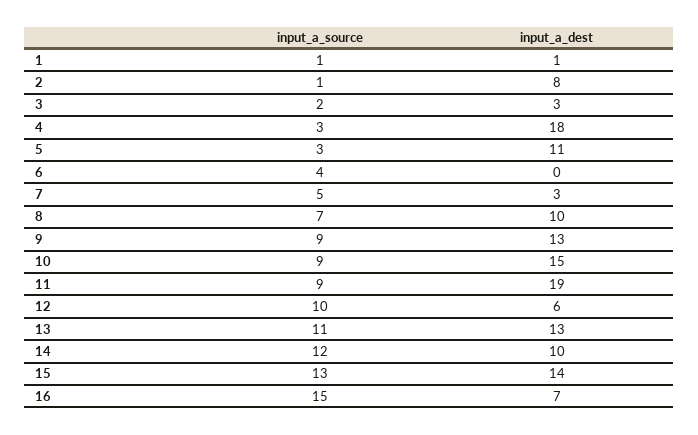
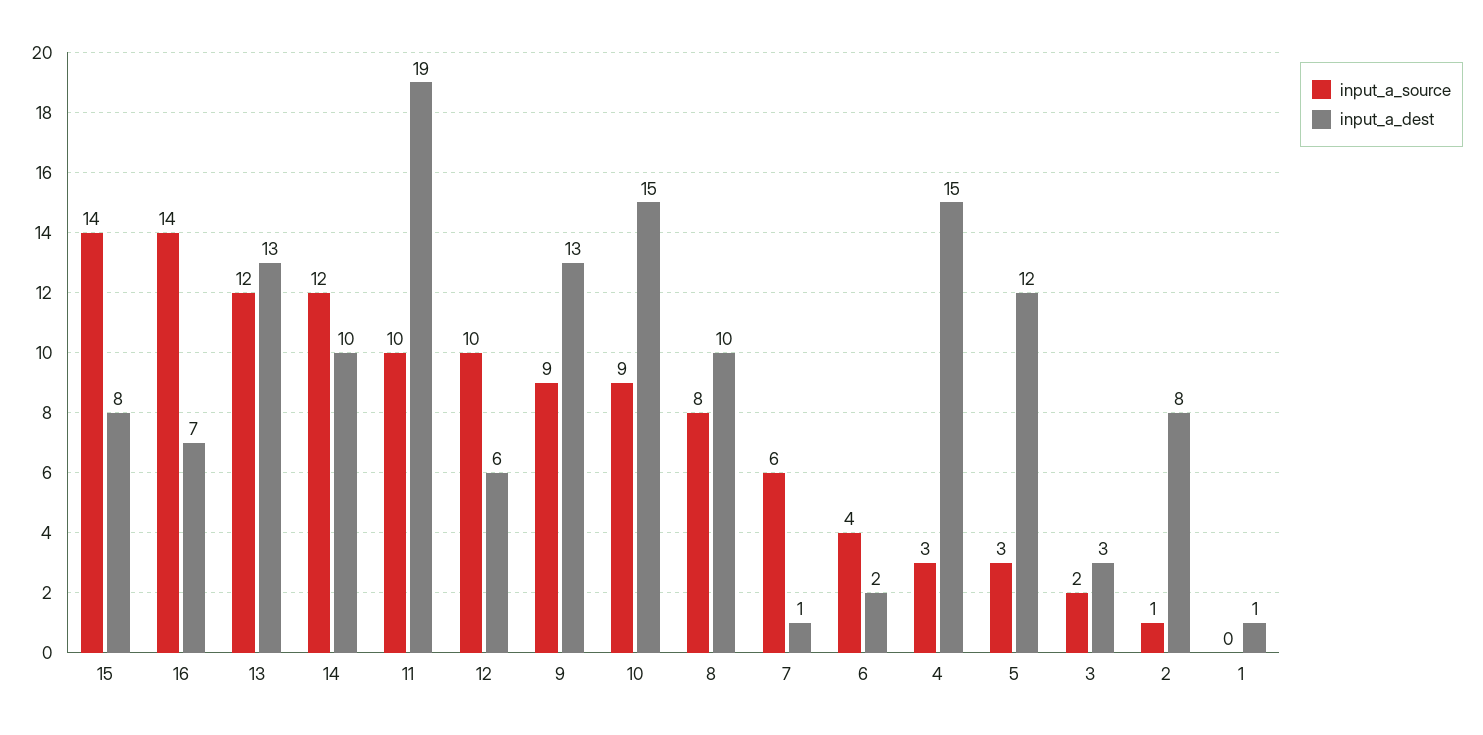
  {
    "input_a_source": {
-     "1": 1,
+     "1": 0,
      "2": 1,
      "3": 2,
      "4": 3,
      "5": 3,
      "6": 4,
-     "7": 5,
+     "7": 6,
-     "8": 7,
+     "8": 8,
      "9": 9,
      "10": 9,
-     "11": 9,
+     "11": 10,
      "12": 10,
-     "13": 11,
+     "13": 12,
      "14": 12,
-     "15": 13,
+     "15": 14,
-     "16": 15
+     "16": 14
    },
    "input_a_dest": {
      "1": 1,
      "2": 8,
      "3": 3,
-     "4": 18,
+     "4": 15,
-     "5": 11,
+     "5": 12,
-     "6": 0,
+     "6": 2,
-     "7": 3,
+     "7": 1,
      "8": 10,
      "9": 13,
      "10": 15,
      "11": 19,
      "12": 6,
      "13": 13,
      "14": 10,
-     "15": 14,
+     "15": 8,
      "16": 7
    }
  }

